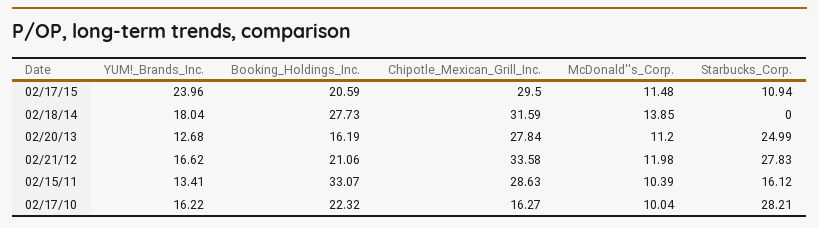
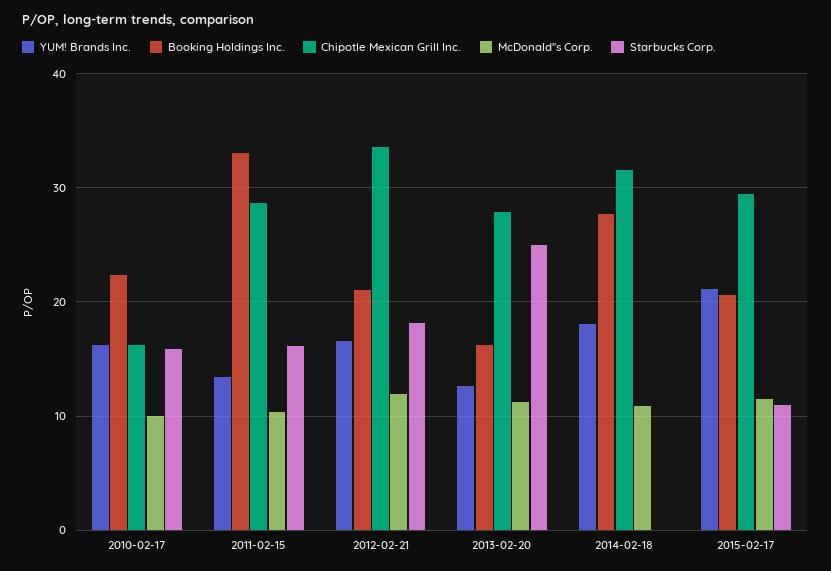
  {
    "YUM!_Brands_Inc.": {
-     "02/17/15": 23.96,
+     "02/17/15": 21,
      "02/18/14": 18.04,
      "02/20/13": 12.68,
      "02/21/12": 16.62,
      "02/15/11": 13.41,
      "02/17/10": 16.22
    },
    "Booking_Holdings_Inc.": {
      "02/17/15": 20.59,
      "02/18/14": 27.73,
      "02/20/13": 16.19,
      "02/21/12": 21.06,
      "02/15/11": 33.07,
      "02/17/10": 22.32
    },
    "Chipotle_Mexican_Grill_Inc.": {
      "02/17/15": 29.5,
      "02/18/14": 31.59,
      "02/20/13": 27.84,
      "02/21/12": 33.58,
      "02/15/11": 28.63,
      "02/17/10": 16.27
    },
    "McDonald''s_Corp.": {
      "02/17/15": 11.48,
-     "02/18/14": 13.85,
+     "02/18/14": 11,
      "02/20/13": 11.2,
      "02/21/12": 11.98,
      "02/15/11": 10.39,
      "02/17/10": 10.04
    },
    "Starbucks_Corp.": {
      "02/17/15": 10.94,
      "02/18/14": 0,
      "02/20/13": 24.99,
-     "02/21/12": 27.83,
+     "02/21/12": 18,
      "02/15/11": 16.12,
-     "02/17/10": 28.21
+     "02/17/10": 16
    }
  }

